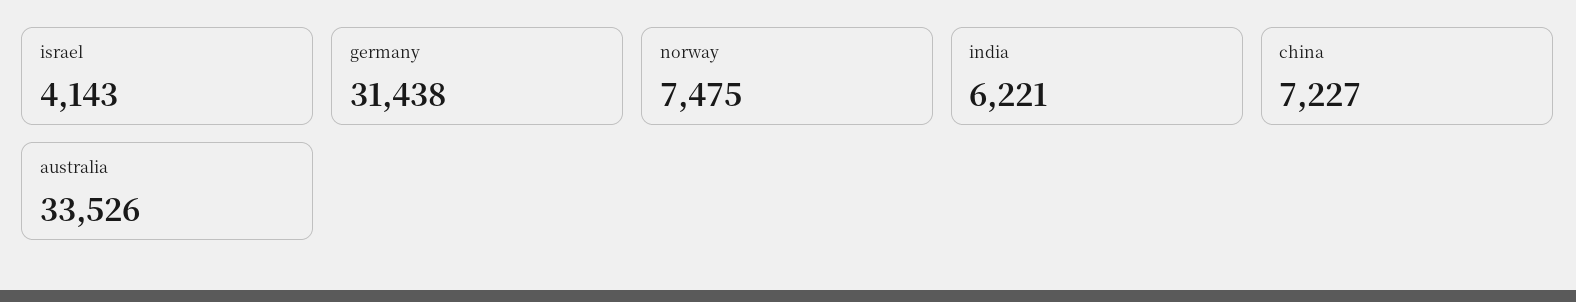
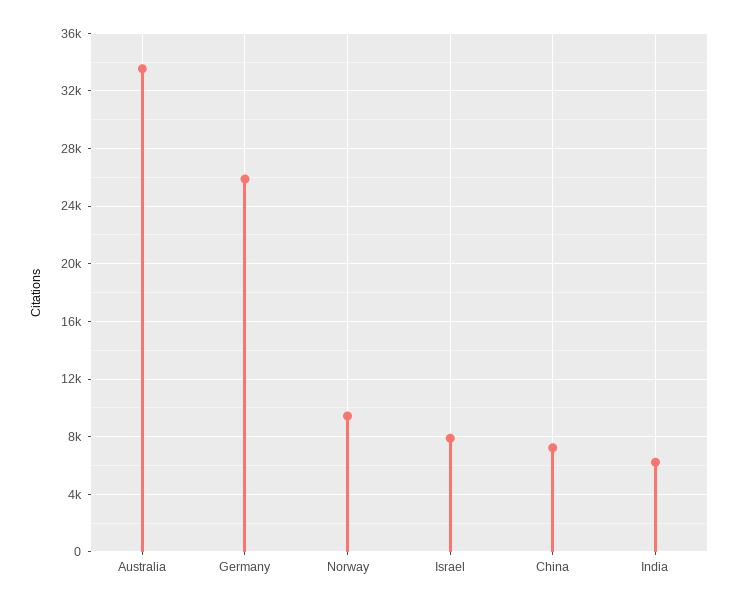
  {
-   "israel": 4143,
+   "israel": 8000,
-   "germany": 31438,
+   "germany": 26000,
-   "norway": 7475,
+   "norway": 9500,
    "india": 6221,
    "china": 7227,
    "australia": 33526
  }

